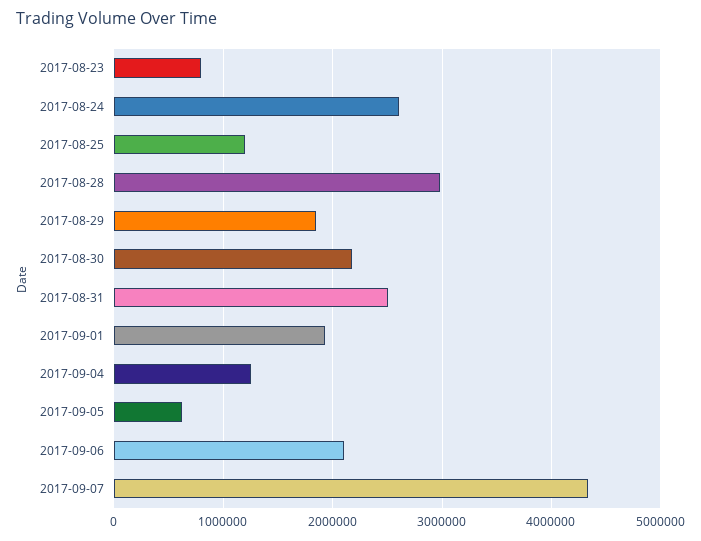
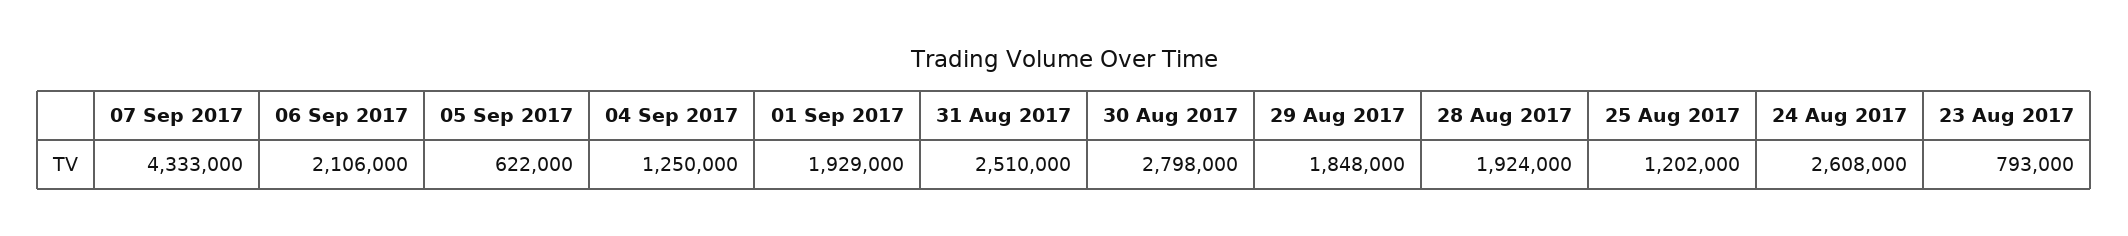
  {
    "2017-08-23": 793000,
    "2017-08-24": 2608000,
    "2017-08-25": 1202000,
-   "2017-08-28": 3000000,
+   "2017-08-28": 1924000,
    "2017-08-29": 1848000,
-   "2017-08-30": 2200000,
+   "2017-08-30": 2798000,
    "2017-08-31": 2510000,
    "2017-09-01": 1929000,
    "2017-09-04": 1250000,
    "2017-09-05": 622000,
    "2017-09-06": 2106000,
    "2017-09-07": 4333000
  }

